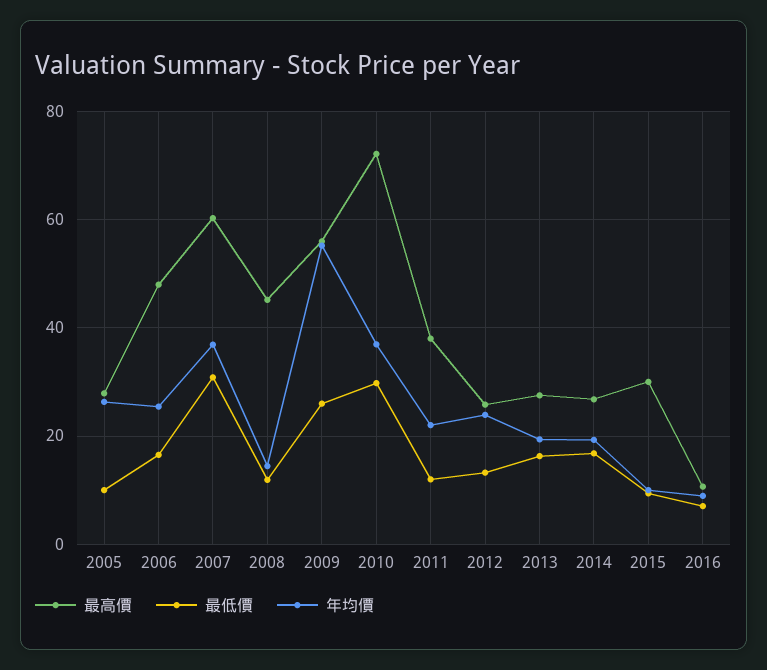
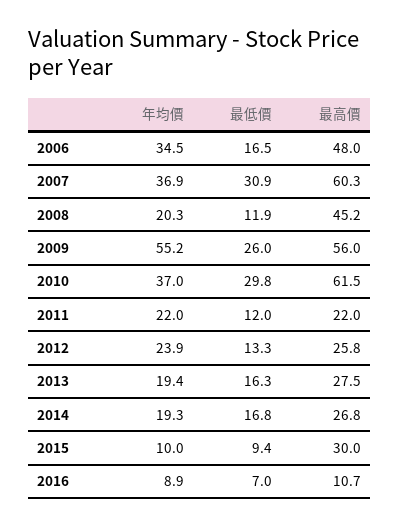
  {
    "最高價": {
-     "2005": 28,
      "2006": 48,
      "2007": 60.3,
      "2008": 45.2,
      "2009": 56,
-     "2010": 72,
+     "2010": 61.5,
-     "2011": 38,
+     "2011": 22,
      "2012": 25.8,
      "2013": 27.5,
      "2014": 26.8,
      "2015": 30,
      "2016": 10.7
    },
    "最低價": {
-     "2005": 10,
      "2006": 16.5,
      "2007": 30.9,
      "2008": 11.9,
      "2009": 26,
      "2010": 29.8,
      "2011": 12,
      "2012": 13.3,
      "2013": 16.3,
      "2014": 16.8,
      "2015": 9.4,
      "2016": 7
    },
    "年均價": {
-     "2005": 26,
-     "2006": 26,
+     "2006": 34.5,
      "2007": 36.9,
-     "2008": 14,
+     "2008": 20.3,
      "2009": 55.2,
      "2010": 37,
      "2011": 22,
      "2012": 23.9,
      "2013": 19.4,
      "2014": 19.3,
      "2015": 10,
      "2016": 8.9
    }
  }

